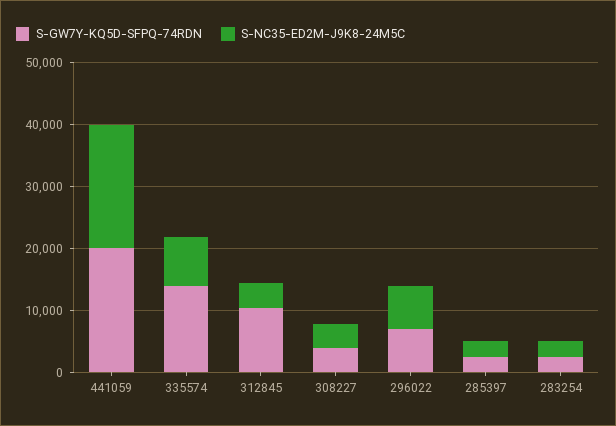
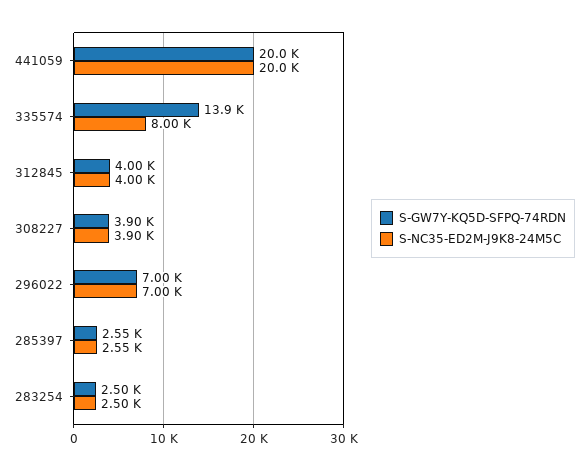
  {
    "S-GW7Y-KQ5D-SFPQ-74RDN": {
      "441059": 20000,
      "335574": 13900,
-     "312845": 10000,
+     "312845": 4000,
      "308227": 3900,
      "296022": 7000,
      "285397": 2550,
      "283254": 2500
    },
    "S-NC35-ED2M-J9K8-24M5C": {
      "441059": 20000,
      "335574": 8000,
      "312845": 4000,
      "308227": 3900,
      "296022": 7000,
      "285397": 2550,
      "283254": 2500
    }
  }

